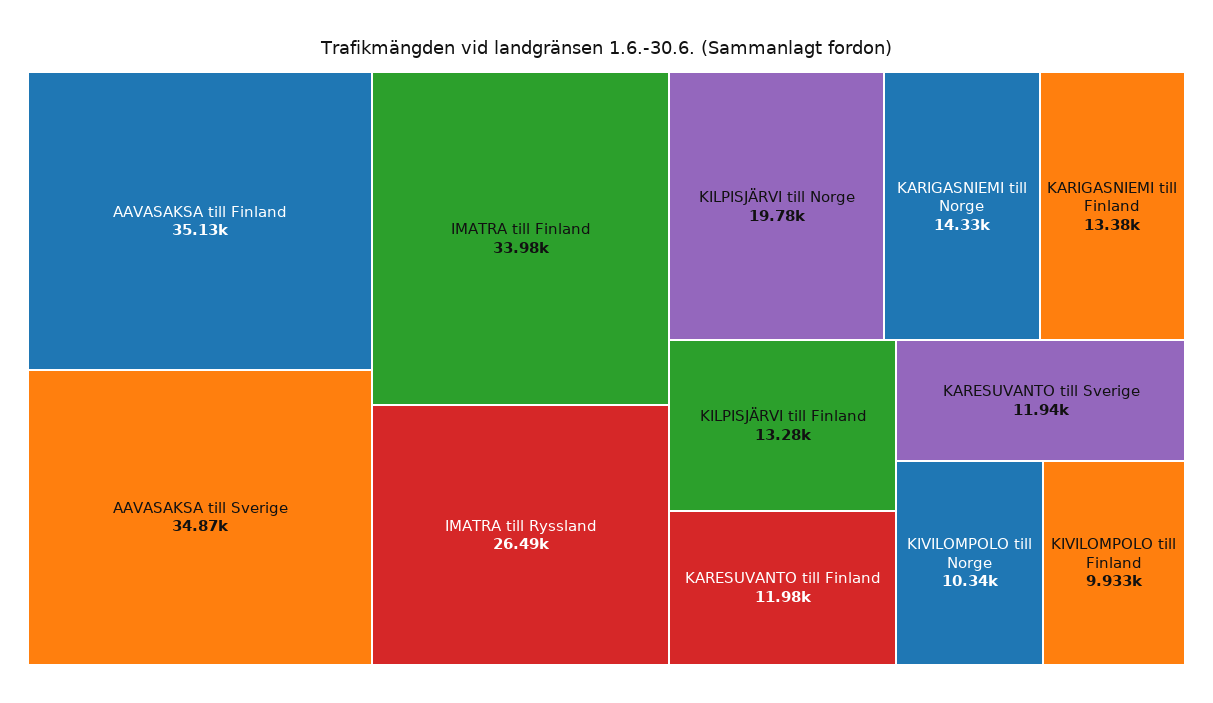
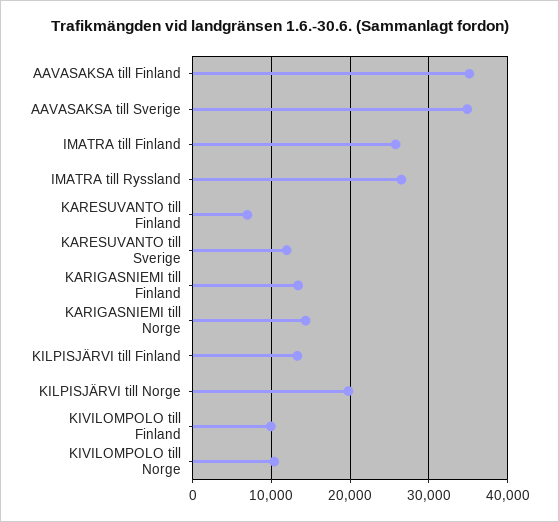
  {
    "AAVASAKSA till Finland": 35130,
    "AAVASAKSA till Sverige": 34870,
-   "IMATRA till Finland": 33980,
+   "IMATRA till Finland": 26000,
    "IMATRA till Ryssland": 26490,
    "KILPISJÄRVI till Norge": 19780,
    "KARIGASNIEMI till Norge": 14330,
    "KARIGASNIEMI till Finland": 13380,
    "KILPISJÄRVI till Finland": 13280,
-   "KARESUVANTO till Finland": 11980,
+   "KARESUVANTO till Finland": 7000,
    "KARESUVANTO till Sverige": 11940,
    "KIVILOMPOLO till Norge": 10340,
    "KIVILOMPOLO till Finland": 9933
  }

